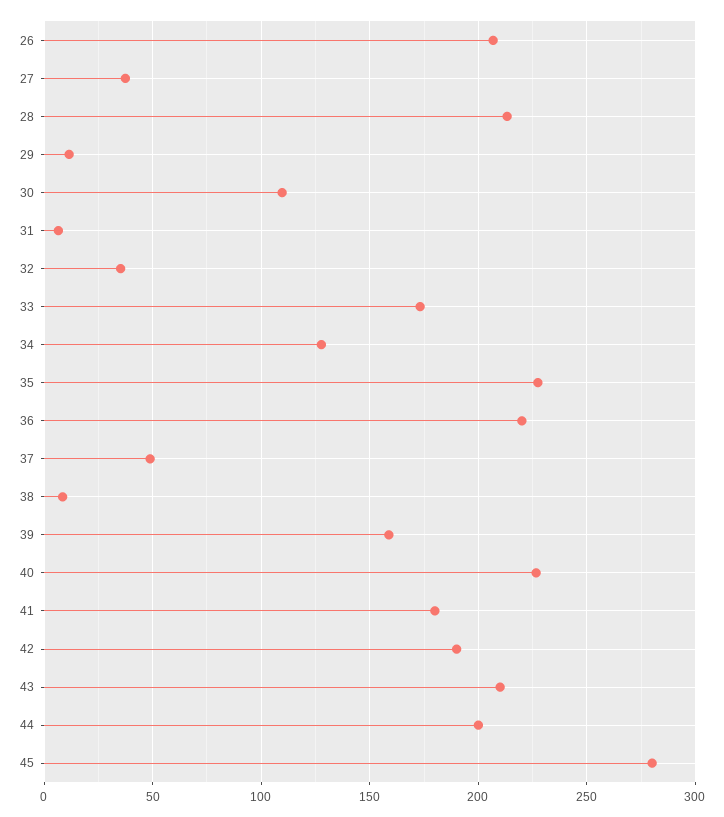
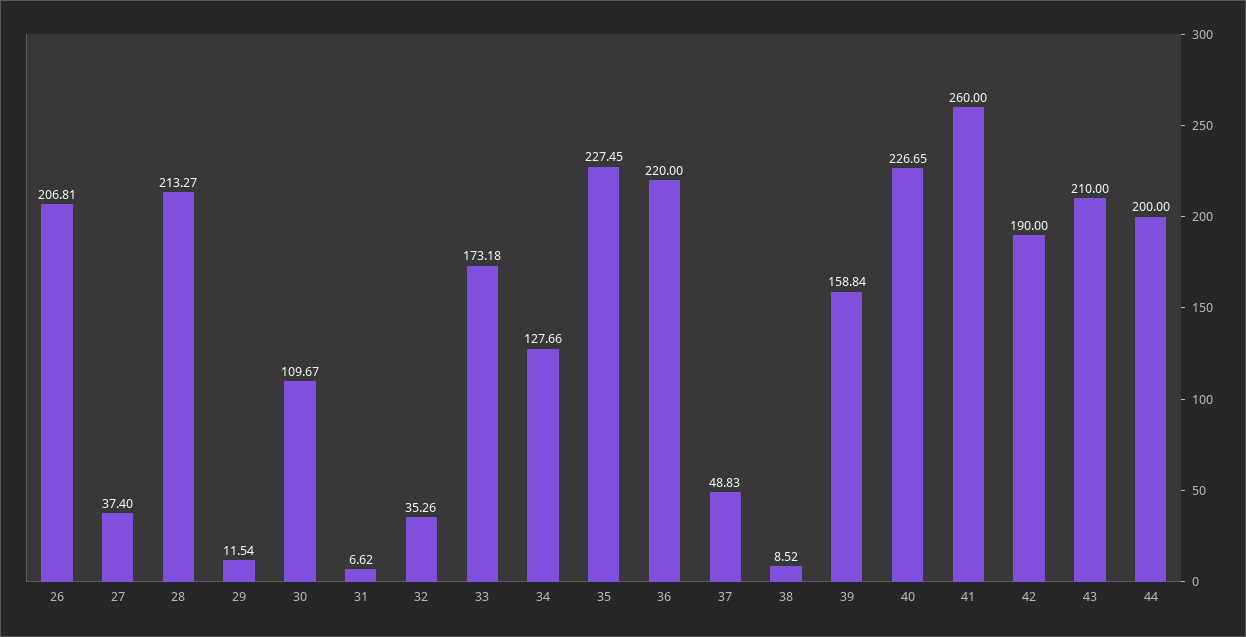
  {
    "26": 206.81,
    "27": 37.4,
    "28": 213.27,
    "29": 11.54,
    "30": 109.67,
    "31": 6.62,
    "32": 35.26,
    "33": 173.18,
    "34": 127.66,
    "35": 227.45,
    "36": 220,
    "37": 48.83,
    "38": 8.52,
    "39": 158.84,
    "40": 226.65,
-   "41": 180,
+   "41": 260,
    "42": 190,
    "43": 210,
-   "44": 200,
+   "44": 200
-   "45": 280
  }

